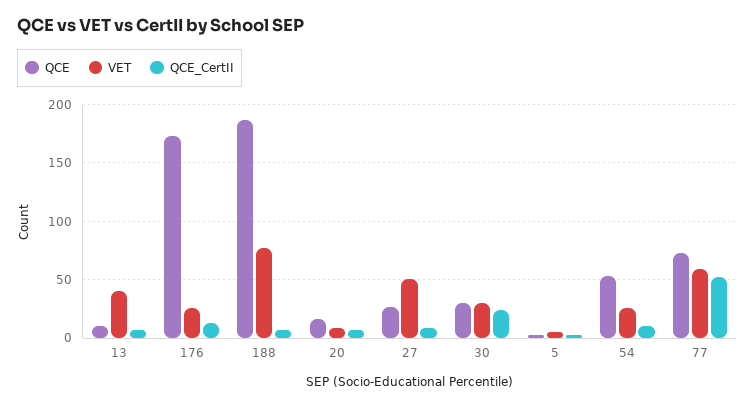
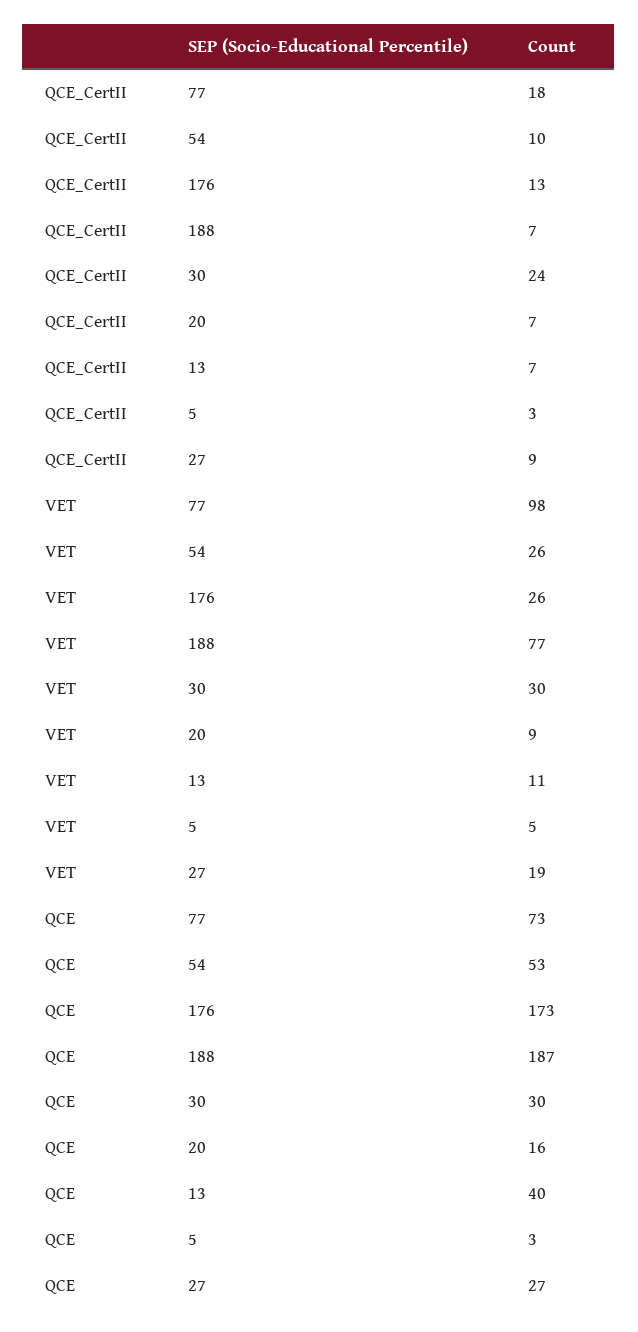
  {
    "QCE": {
-     "13": 10,
+     "13": 40,
      "176": 173,
      "188": 187,
      "20": 16,
      "27": 27,
      "30": 30,
      "5": 3,
      "54": 53,
      "77": 73
    },
    "VET": {
-     "13": 40,
+     "13": 11,
      "176": 26,
      "188": 77,
      "20": 9,
-     "27": 50,
+     "27": 19,
      "30": 30,
      "5": 5,
      "54": 26,
-     "77": 60
+     "77": 98
    },
    "QCE_CertII": {
      "13": 7,
      "176": 13,
      "188": 7,
      "20": 7,
      "27": 9,
      "30": 24,
      "5": 3,
      "54": 10,
-     "77": 50
+     "77": 18
    }
  }

